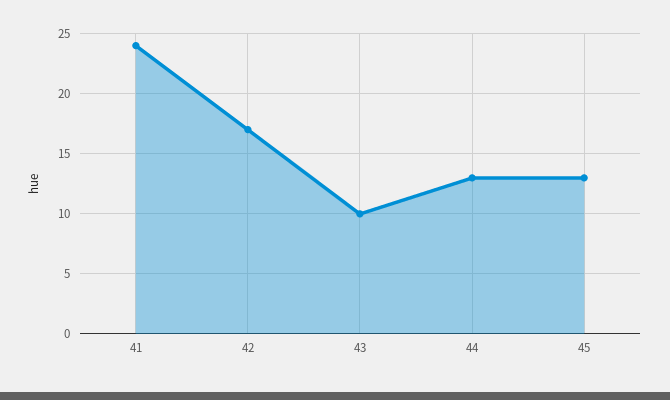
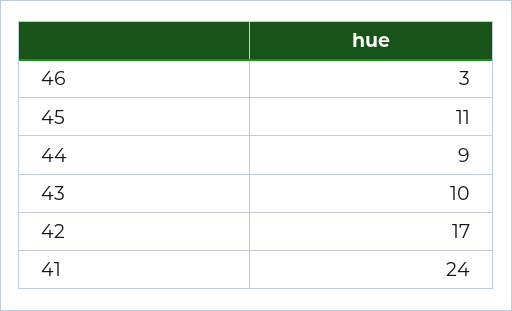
  {
    "41": 24,
    "42": 17,
    "43": 10,
-   "44": 13,
+   "44": 9,
-   "45": 13
+   "45": 11,
+   "46": 3
  }

